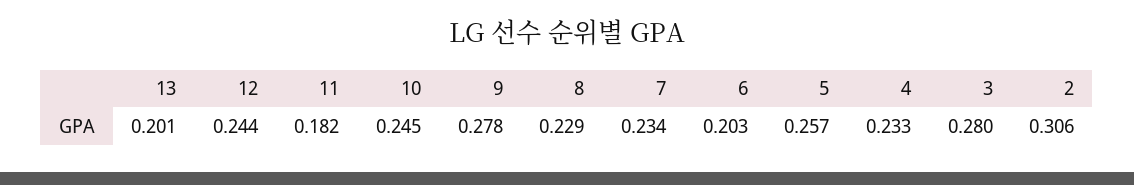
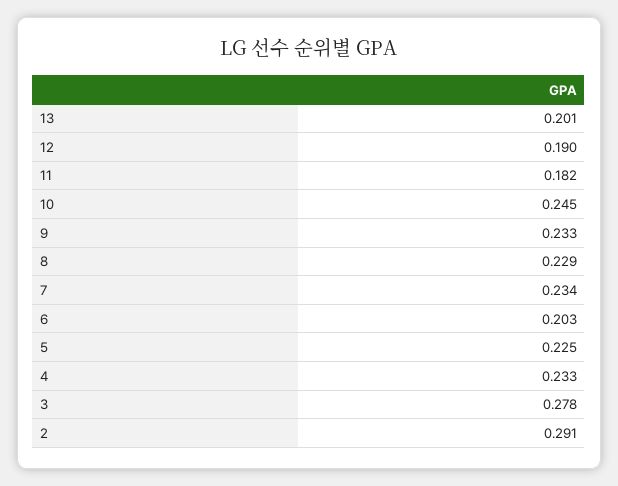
  {
    "13": 0.201,
-   "12": 0.244,
+   "12": 0.19,
    "11": 0.182,
    "10": 0.245,
-   "9": 0.278,
+   "9": 0.233,
    "8": 0.229,
    "7": 0.234,
    "6": 0.203,
-   "5": 0.257,
+   "5": 0.225,
    "4": 0.233,
-   "3": 0.28,
+   "3": 0.278,
-   "2": 0.306
+   "2": 0.291
  }

